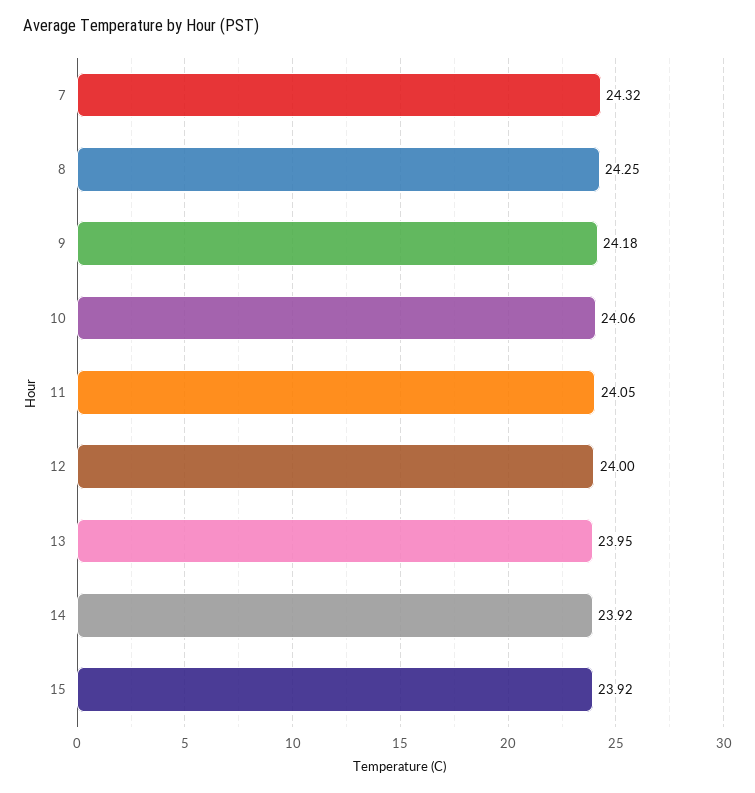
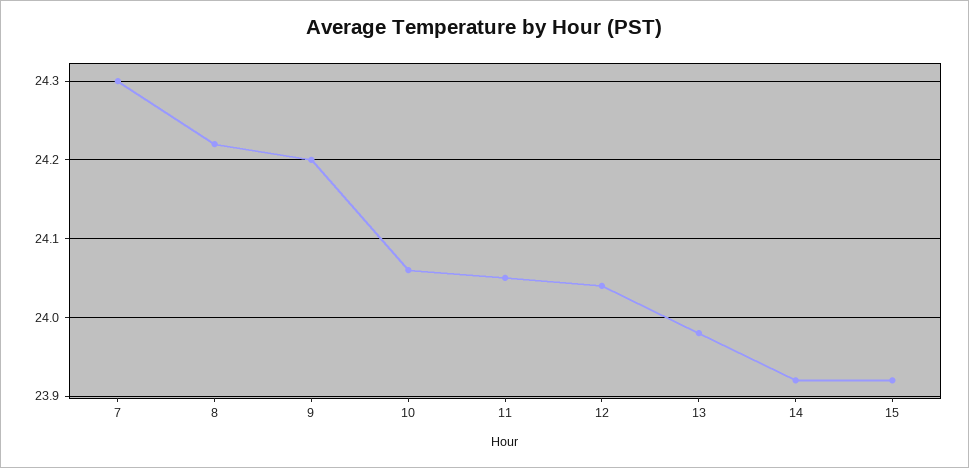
  {
-   "7": 24.32,
+   "7": 24.3,
-   "8": 24.25,
+   "8": 24.22,
-   "9": 24.18,
+   "9": 24.2,
    "10": 24.06,
    "11": 24.05,
-   "12": 24,
+   "12": 24.04,
-   "13": 23.95,
+   "13": 23.98,
    "14": 23.92,
    "15": 23.92
  }

